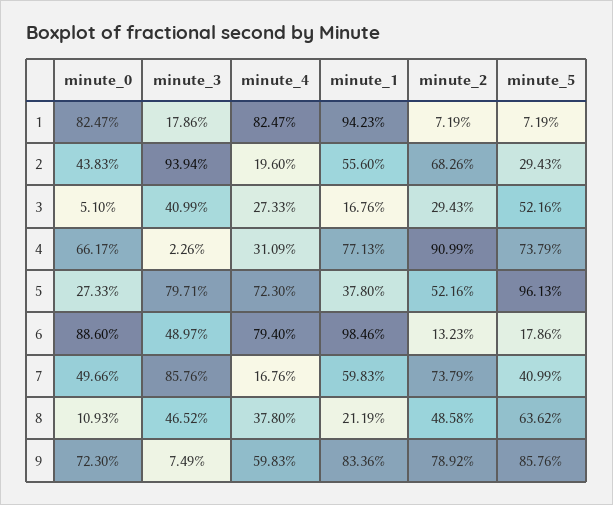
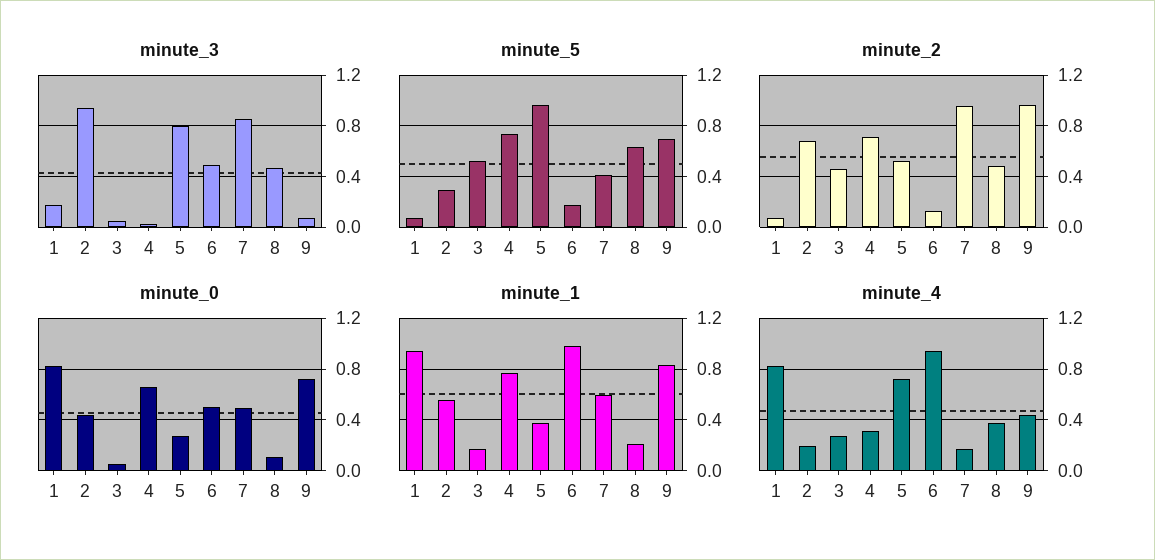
  {
    "minute_0": {
      "1": 0.8247,
      "2": 0.4383,
      "3": 0.051,
      "4": 0.6617,
      "5": 0.2733,
-     "6": 0.886,
+     "6": 0.5,
      "7": 0.4966,
      "8": 0.1093,
      "9": 0.723
    },
    "minute_3": {
      "1": 0.1786,
      "2": 0.9394,
-     "3": 0.4099,
+     "3": 0.05,
      "4": 0.0226,
      "5": 0.7971,
      "6": 0.4897,
      "7": 0.8576,
      "8": 0.4652,
      "9": 0.0749
    },
    "minute_4": {
      "1": 0.8247,
      "2": 0.196,
      "3": 0.2733,
      "4": 0.3109,
      "5": 0.723,
-     "6": 0.794,
+     "6": 0.95,
      "7": 0.1676,
      "8": 0.378,
-     "9": 0.5983
+     "9": 0.45
    },
    "minute_1": {
      "1": 0.9423,
      "2": 0.556,
      "3": 0.1676,
      "4": 0.7713,
      "5": 0.378,
      "6": 0.9846,
      "7": 0.5983,
      "8": 0.2119,
      "9": 0.8336
    },
    "minute_2": {
      "1": 0.0719,
      "2": 0.6826,
-     "3": 0.2943,
+     "3": 0.45,
-     "4": 0.9099,
+     "4": 0.7,
      "5": 0.5216,
      "6": 0.1323,
-     "7": 0.7379,
+     "7": 0.95,
      "8": 0.4858,
-     "9": 0.7892
+     "9": 0.95
    },
    "minute_5": {
      "1": 0.0719,
      "2": 0.2943,
      "3": 0.5216,
      "4": 0.7379,
      "5": 0.9613,
      "6": 0.1786,
      "7": 0.4099,
      "8": 0.6362,
-     "9": 0.8576
+     "9": 0.7
    }
  }

